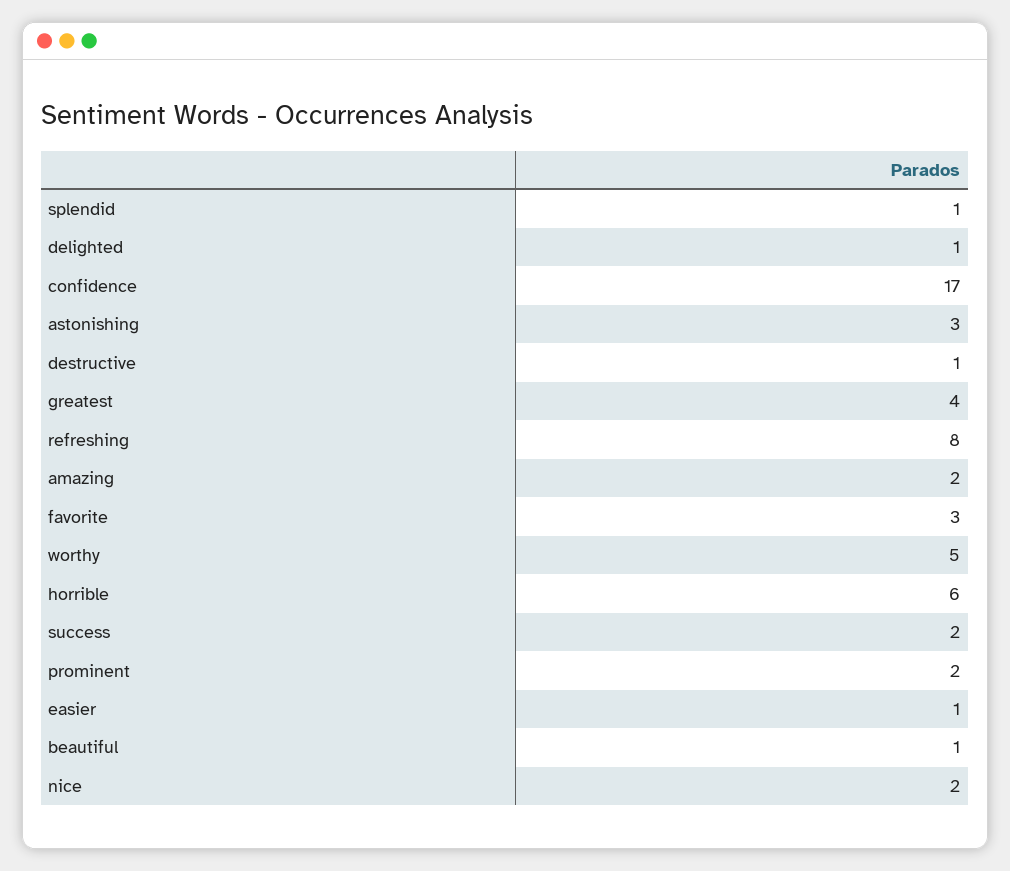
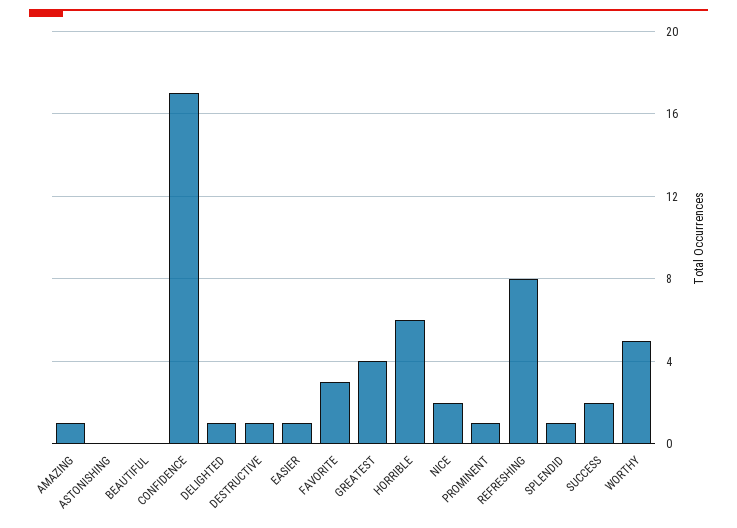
  {
    "splendid": 1,
    "delighted": 1,
    "confidence": 17,
-   "astonishing": 3,
+   "astonishing": 0,
    "destructive": 1,
    "greatest": 4,
    "refreshing": 8,
-   "amazing": 2,
+   "amazing": 1,
    "favorite": 3,
    "worthy": 5,
    "horrible": 6,
    "success": 2,
-   "prominent": 2,
+   "prominent": 1,
    "easier": 1,
-   "beautiful": 1,
+   "beautiful": 0,
    "nice": 2
  }

